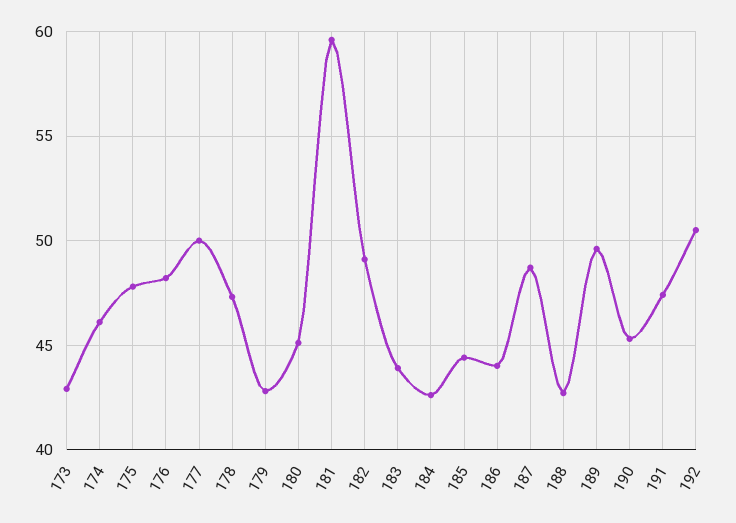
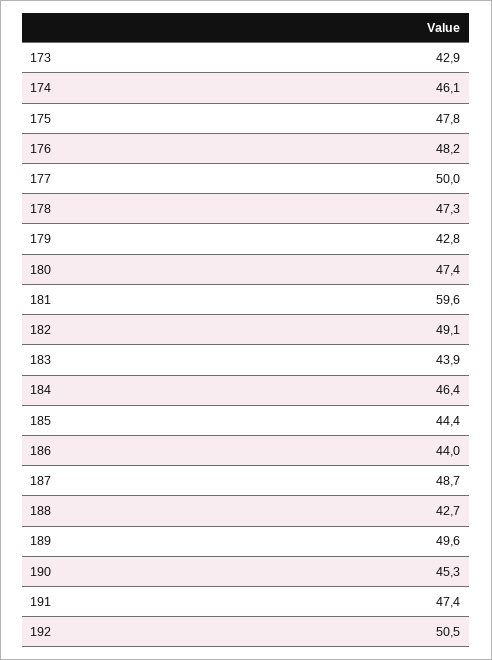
  {
    "173": 42.9,
    "174": 46.1,
    "175": 47.8,
    "176": 48.2,
    "177": 50,
    "178": 47.3,
    "179": 42.8,
-   "180": 45,
+   "180": 47.4,
    "181": 59.6,
    "182": 49.1,
    "183": 43.9,
-   "184": 42.5,
+   "184": 46.4,
    "185": 44.4,
    "186": 44,
    "187": 48.7,
    "188": 42.7,
    "189": 49.6,
    "190": 45.3,
    "191": 47.4,
    "192": 50.5
  }

